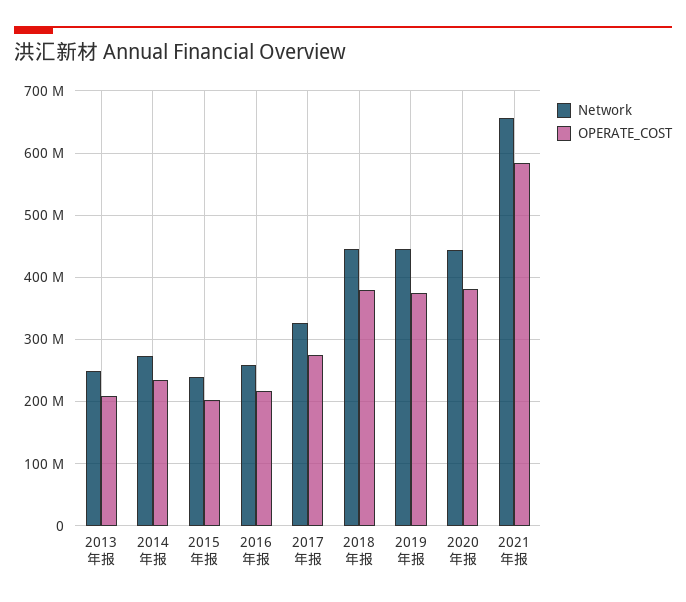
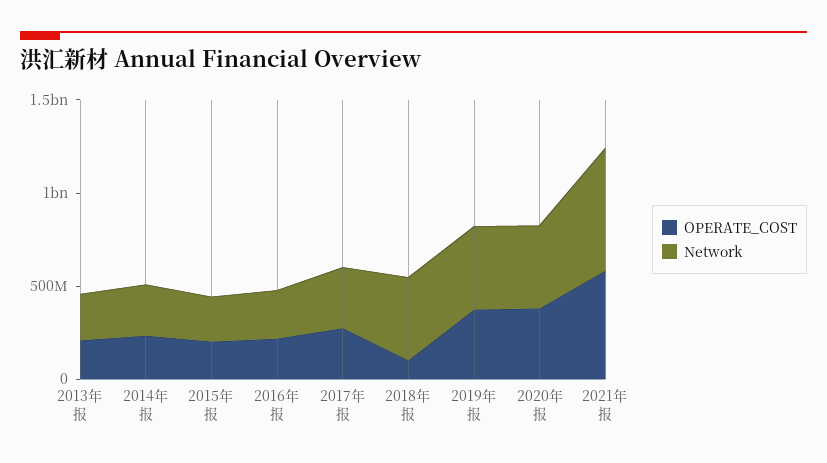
  {
    "Network": {
      "2013年报": 250000000,
      "2014年报": 270000000,
      "2015年报": 240000000,
      "2016年报": 260000000,
      "2017年报": 330000000,
      "2018年报": 450000000,
      "2019年报": 450000000,
      "2020年报": 440000000,
      "2021年报": 660000000
    },
    "OPERATE_COST": {
      "2013年报": 210000000,
      "2014年报": 230000000,
      "2015年报": 200000000,
      "2016年报": 220000000,
      "2017年报": 270000000,
-     "2018年报": 380000000,
+     "2018年报": 100000000,
      "2019年报": 370000000,
      "2020年报": 380000000,
      "2021年报": 580000000
    }
  }

